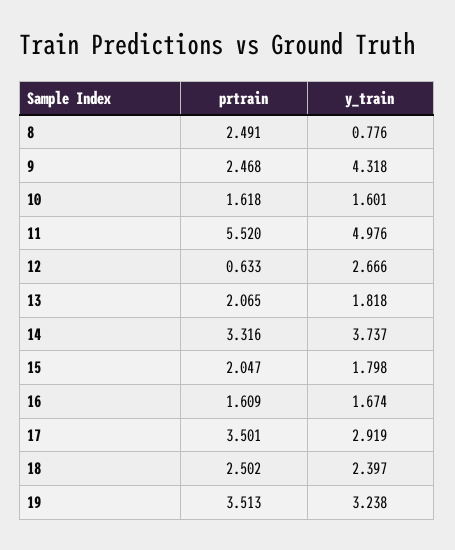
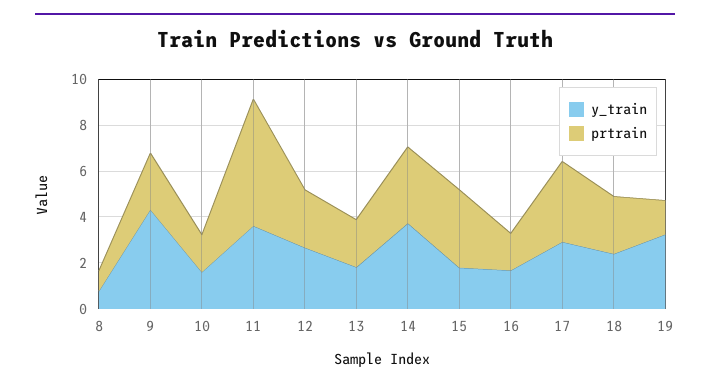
  {
    "prtrain": {
-     "8": 2.491,
+     "8": 1,
      "9": 2.468,
      "10": 1.618,
      "11": 5.52,
-     "12": 0.633,
+     "12": 2.5,
      "13": 2.065,
      "14": 3.316,
-     "15": 2.047,
+     "15": 3.5,
      "16": 1.609,
      "17": 3.501,
      "18": 2.502,
-     "19": 3.513
+     "19": 1.5
    },
    "y_train": {
      "8": 0.776,
      "9": 4.318,
      "10": 1.601,
-     "11": 4.976,
+     "11": 3.5,
      "12": 2.666,
      "13": 1.818,
      "14": 3.737,
      "15": 1.798,
      "16": 1.674,
      "17": 2.919,
      "18": 2.397,
      "19": 3.238
    }
  }

